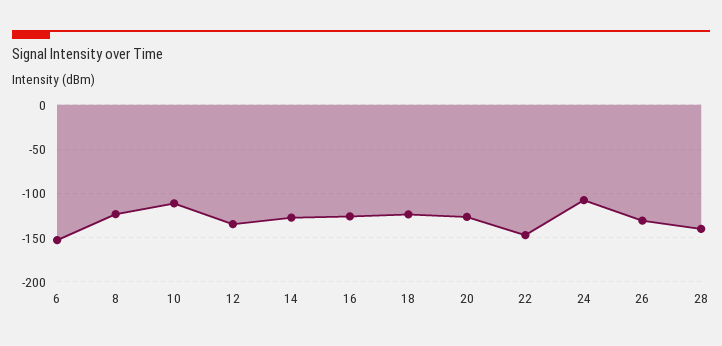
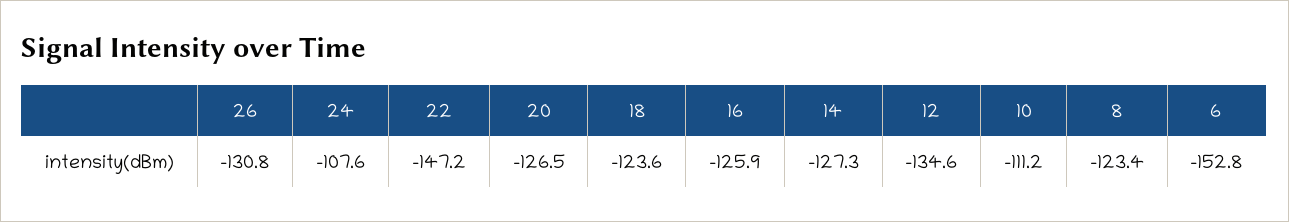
  {
    "6": -152.8,
    "8": -123.4,
    "10": -111.2,
    "12": -134.6,
    "14": -127.3,
    "16": -125.9,
    "18": -123.6,
    "20": -126.5,
    "22": -147.2,
    "24": -107.6,
-   "26": -130.8,
+   "26": -130.8
-   "28": -140
  }

